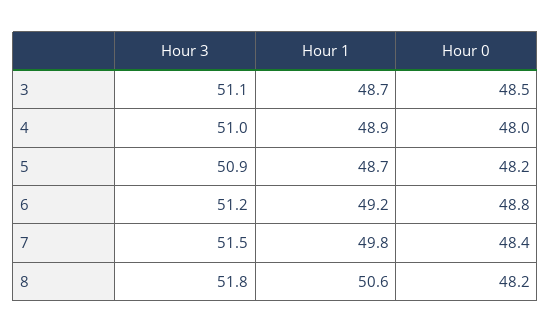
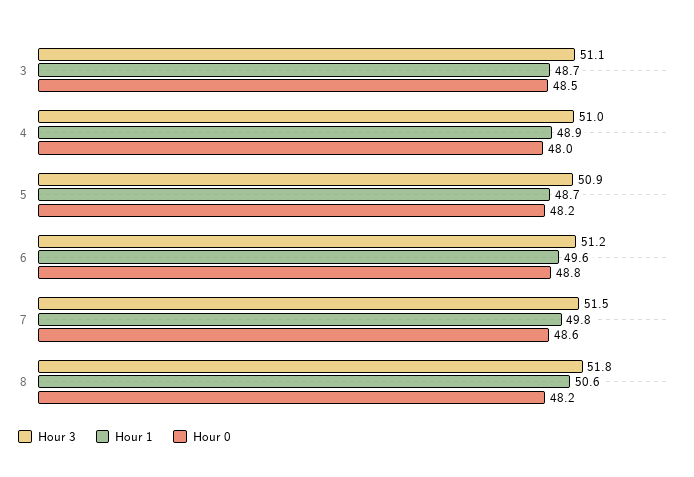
  {
    "Hour 3": {
      "3": 51.1,
      "4": 51,
      "5": 50.9,
      "6": 51.2,
      "7": 51.5,
      "8": 51.8
    },
    "Hour 1": {
      "3": 48.7,
      "4": 48.9,
      "5": 48.7,
-     "6": 49.2,
+     "6": 49.6,
      "7": 49.8,
      "8": 50.6
    },
    "Hour 0": {
      "3": 48.5,
      "4": 48,
      "5": 48.2,
      "6": 48.8,
-     "7": 48.4,
+     "7": 48.6,
      "8": 48.2
    }
  }

